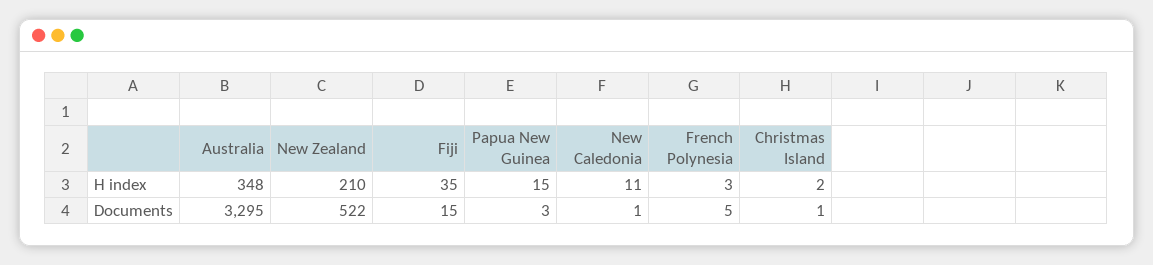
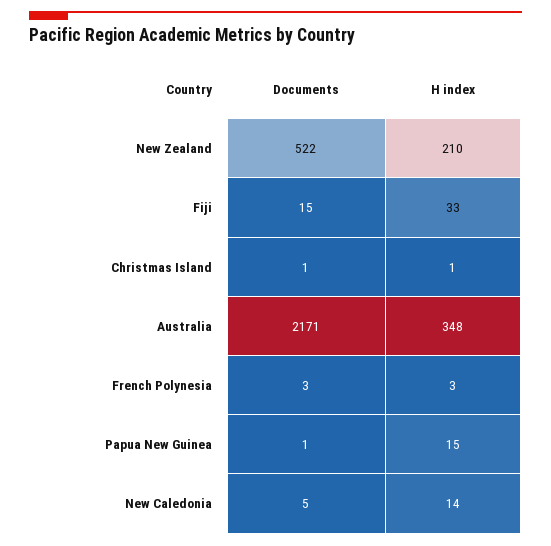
  {
    "Australia": {
      "H index": 348,
-     "Documents": 3295
+     "Documents": 2171
    },
    "New Zealand": {
      "H index": 210,
      "Documents": 522
    },
    "Fiji": {
-     "H index": 35,
+     "H index": 33,
      "Documents": 15
    },
    "Papua New Guinea": {
      "H index": 15,
-     "Documents": 3
+     "Documents": 1
    },
    "New Caledonia": {
-     "H index": 11,
+     "H index": 14,
-     "Documents": 1
+     "Documents": 5
    },
    "French Polynesia": {
      "H index": 3,
-     "Documents": 5
+     "Documents": 3
    },
    "Christmas Island": {
-     "H index": 2,
+     "H index": 1,
      "Documents": 1
    }
  }

